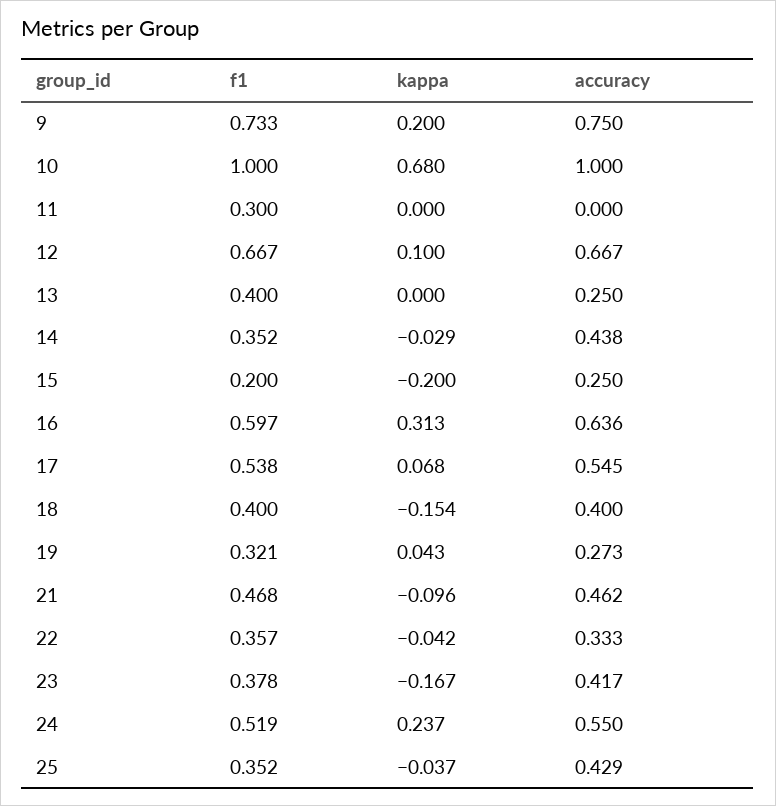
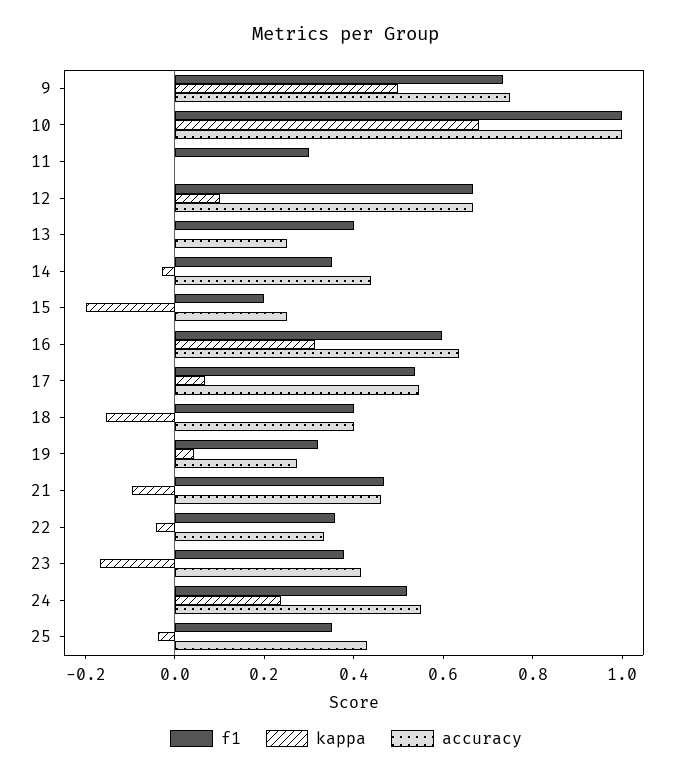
  {
    "f1": {
      "9": 0.733,
      "10": 1,
      "11": 0.3,
      "12": 0.667,
      "13": 0.4,
      "14": 0.352,
      "15": 0.2,
      "16": 0.597,
      "17": 0.538,
      "18": 0.4,
      "19": 0.321,
      "21": 0.468,
      "22": 0.357,
      "23": 0.378,
      "24": 0.519,
      "25": 0.352
    },
    "kappa": {
-     "9": 0.2,
+     "9": 0.5,
      "10": 0.68,
      "11": 0,
      "12": 0.1,
      "13": 0,
      "14": -0.029,
      "15": -0.2,
      "16": 0.313,
      "17": 0.068,
      "18": -0.154,
      "19": 0.043,
      "21": -0.096,
      "22": -0.042,
      "23": -0.167,
      "24": 0.237,
      "25": -0.037
    },
    "accuracy": {
      "9": 0.75,
      "10": 1,
      "11": 0,
      "12": 0.667,
      "13": 0.25,
      "14": 0.438,
      "15": 0.25,
      "16": 0.636,
      "17": 0.545,
      "18": 0.4,
      "19": 0.273,
      "21": 0.462,
      "22": 0.333,
      "23": 0.417,
      "24": 0.55,
      "25": 0.429
    }
  }

